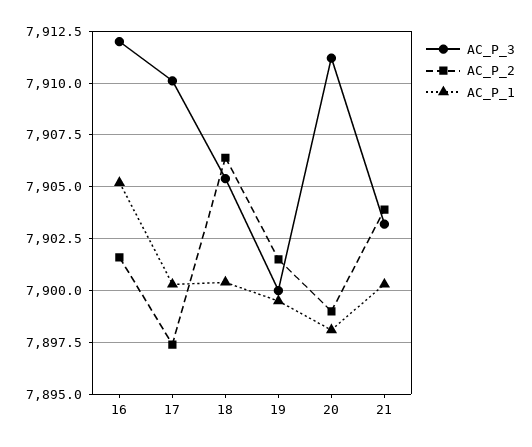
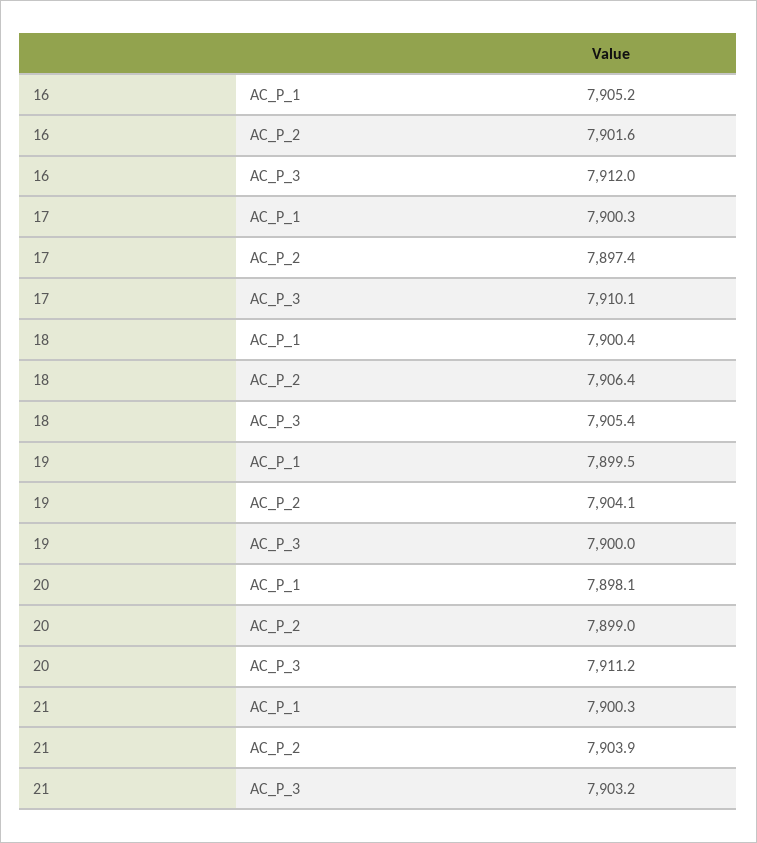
  {
    "AC_P_3": {
      "16": 7912,
      "17": 7910.1,
      "18": 7905.4,
      "19": 7900,
      "20": 7911.2,
      "21": 7903.2
    },
    "AC_P_2": {
      "16": 7901.6,
      "17": 7897.4,
      "18": 7906.4,
-     "19": 7901.5,
+     "19": 7904.1,
      "20": 7899,
      "21": 7903.9
    },
    "AC_P_1": {
      "16": 7905.2,
      "17": 7900.3,
      "18": 7900.4,
      "19": 7899.5,
      "20": 7898.1,
      "21": 7900.3
    }
  }

